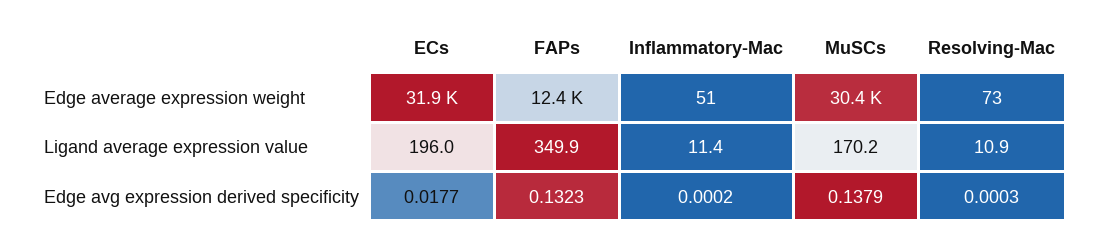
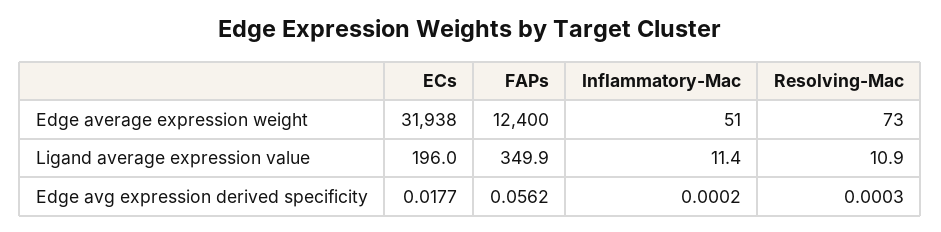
  {
    "ECs": {
      "Edge average expression weight": 31938,
      "Ligand average expression value": 196,
      "Edge avg expression derived specificity": 0.0177
    },
    "FAPs": {
      "Edge average expression weight": 12400,
      "Ligand average expression value": 349.9,
-     "Edge avg expression derived specificity": 0.1323
+     "Edge avg expression derived specificity": 0.0562
    },
    "Inflammatory-Mac": {
      "Edge average expression weight": 51,
      "Ligand average expression value": 11.4,
      "Edge avg expression derived specificity": 0.0002
    },
-   "MuSCs": {
-     "Edge average expression weight": 30400,
-     "Ligand average expression value": 170.2,
-     "Edge avg expression derived specificity": 0.1379
-   },
    "Resolving-Mac": {
      "Edge average expression weight": 73,
      "Ligand average expression value": 10.9,
      "Edge avg expression derived specificity": 0.0003
    }
  }

